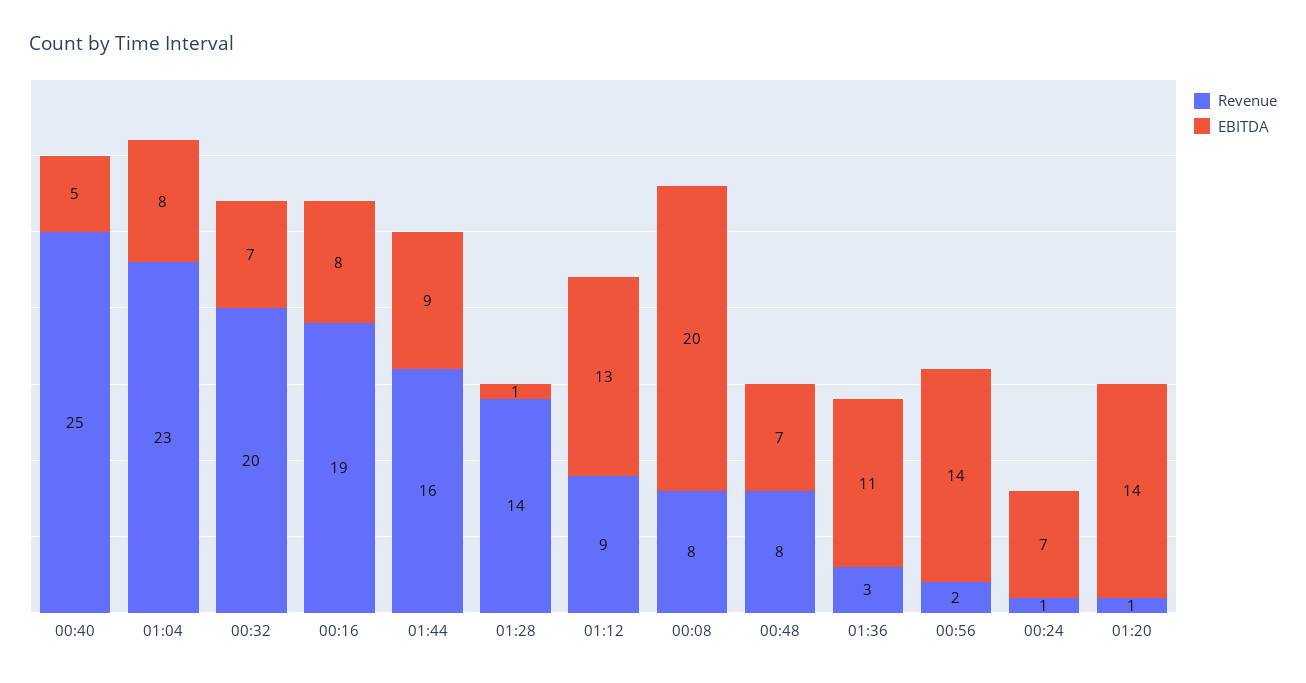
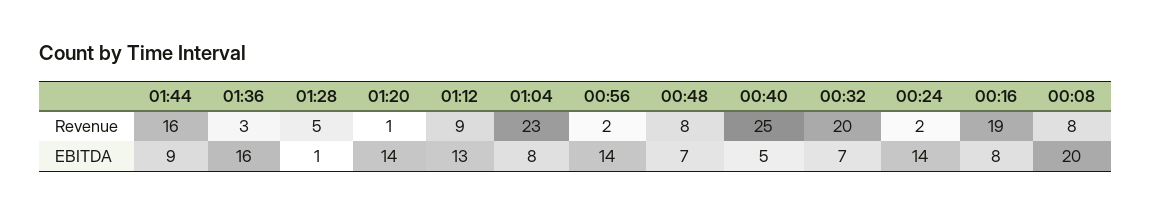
  {
    "Revenue": {
      "00:40": 25,
      "01:04": 23,
      "00:32": 20,
      "00:16": 19,
      "01:44": 16,
-     "01:28": 14,
+     "01:28": 5,
      "01:12": 9,
      "00:08": 8,
      "00:48": 8,
      "01:36": 3,
      "00:56": 2,
-     "00:24": 1,
+     "00:24": 2,
      "01:20": 1
    },
    "EBITDA": {
      "00:40": 5,
      "01:04": 8,
      "00:32": 7,
      "00:16": 8,
      "01:44": 9,
      "01:28": 1,
      "01:12": 13,
      "00:08": 20,
      "00:48": 7,
-     "01:36": 11,
+     "01:36": 16,
      "00:56": 14,
-     "00:24": 7,
+     "00:24": 14,
      "01:20": 14
    }
  }

